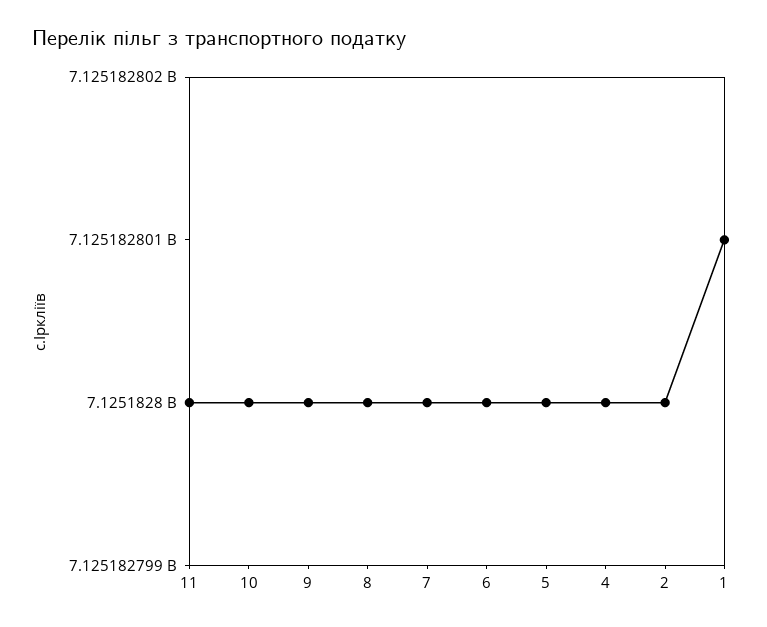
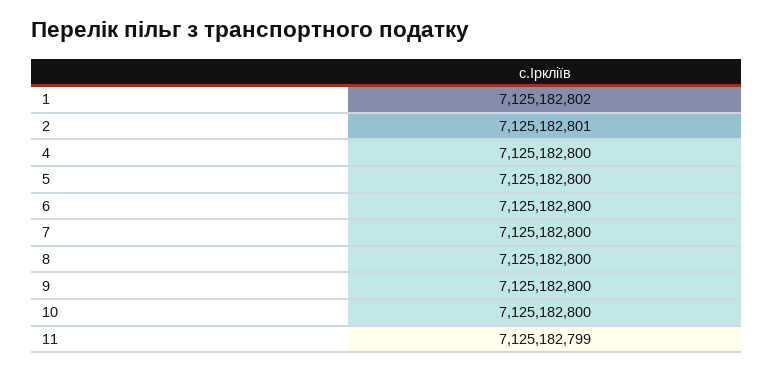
  {
-   "11": 7125182800,
+   "11": 7125182799,
    "10": 7125182800,
    "9": 7125182800,
    "8": 7125182800,
    "7": 7125182800,
    "6": 7125182800,
    "5": 7125182800,
    "4": 7125182800,
-   "2": 7125182800,
+   "2": 7125182801,
-   "1": 7125182801
+   "1": 7125182802
  }

